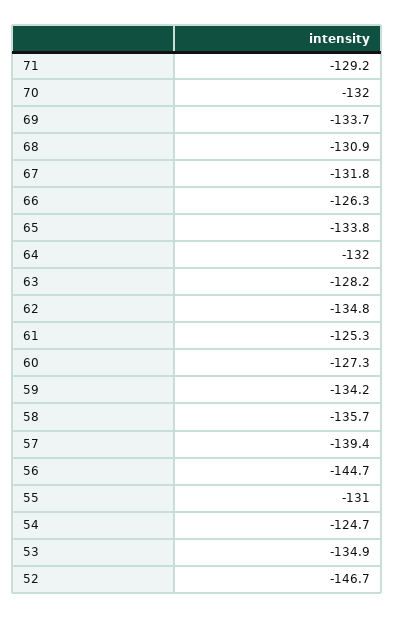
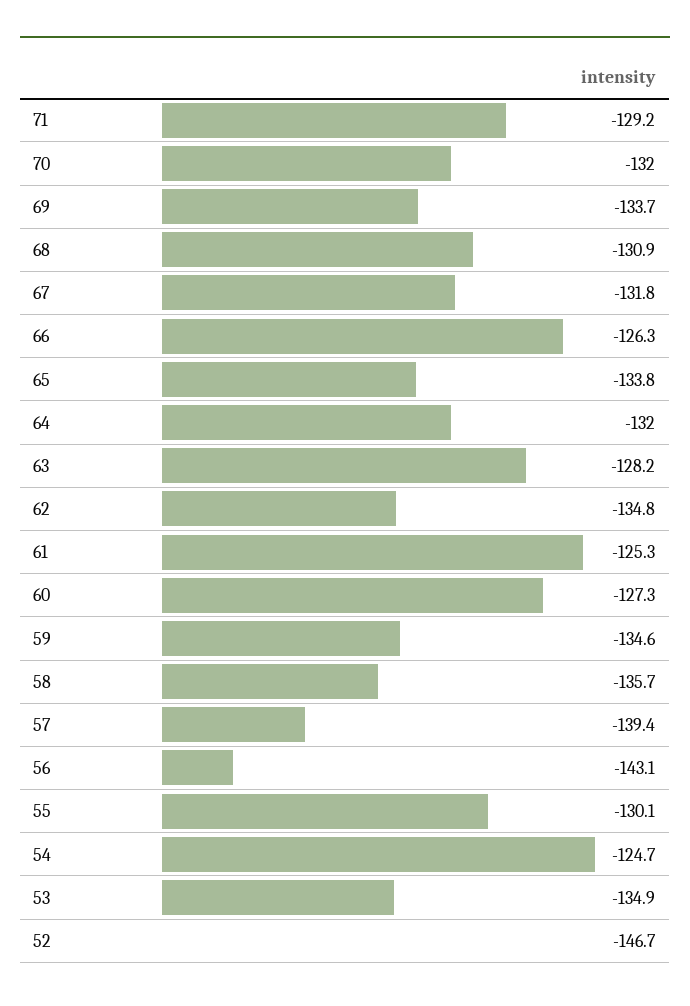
  {
    "71": -129.2,
    "70": -132,
    "69": -133.7,
    "68": -130.9,
    "67": -131.8,
    "66": -126.3,
    "65": -133.8,
    "64": -132,
    "63": -128.2,
    "62": -134.8,
    "61": -125.3,
    "60": -127.3,
-   "59": -134.2,
+   "59": -134.6,
    "58": -135.7,
    "57": -139.4,
-   "56": -144.7,
+   "56": -143.1,
-   "55": -131,
+   "55": -130.1,
    "54": -124.7,
    "53": -134.9,
    "52": -146.7
  }

